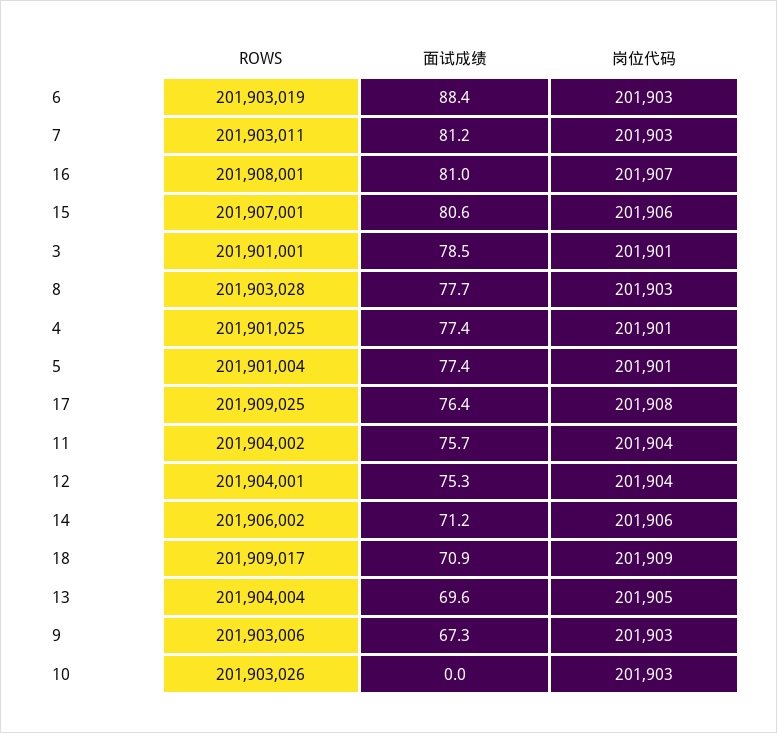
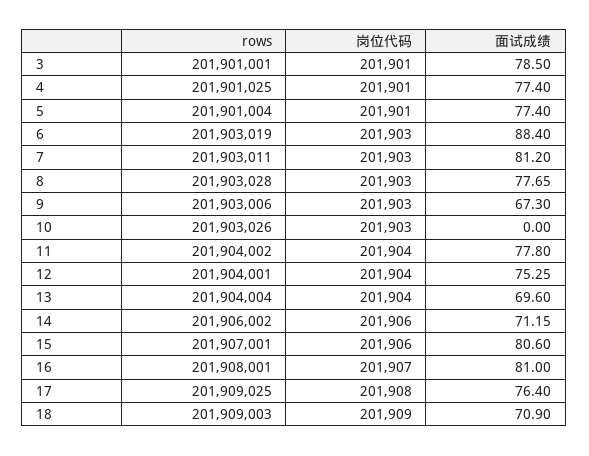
  {
    "ROWS": {
      "6": 201903019,
      "7": 201903011,
      "16": 201908001,
      "15": 201907001,
      "3": 201901001,
      "8": 201903028,
      "4": 201901025,
      "5": 201901004,
      "17": 201909025,
      "11": 201904002,
      "12": 201904001,
      "14": 201906002,
-     "18": 201909017,
+     "18": 201909003,
      "13": 201904004,
      "9": 201903006,
      "10": 201903026
    },
    "面试成绩": {
      "6": 88.4,
      "7": 81.2,
      "16": 81,
      "15": 80.6,
      "3": 78.5,
      "8": 77.65,
      "4": 77.4,
      "5": 77.4,
      "17": 76.4,
-     "11": 75.7,
+     "11": 77.8,
      "12": 75.25,
      "14": 71.15,
      "18": 70.9,
      "13": 69.6,
      "9": 67.3,
      "10": 0
    },
    "岗位代码": {
      "6": 201903,
      "7": 201903,
      "16": 201907,
      "15": 201906,
      "3": 201901,
      "8": 201903,
      "4": 201901,
      "5": 201901,
      "17": 201908,
      "11": 201904,
      "12": 201904,
      "14": 201906,
      "18": 201909,
-     "13": 201905,
+     "13": 201904,
      "9": 201903,
      "10": 201903
    }
  }

